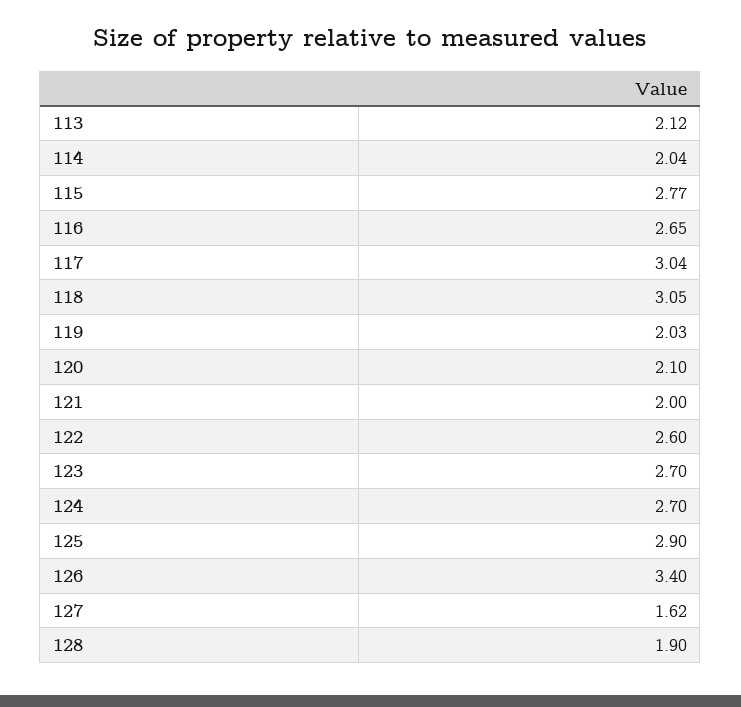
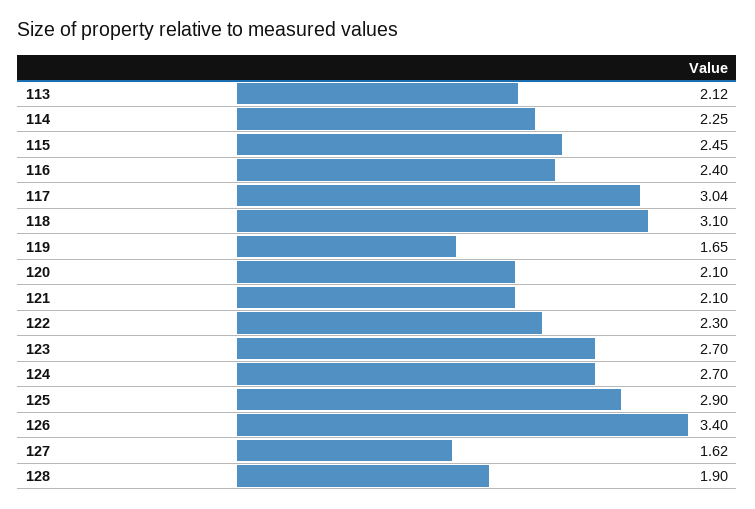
  {
    "113": 2.12,
-   "114": 2.04,
+   "114": 2.25,
-   "115": 2.77,
+   "115": 2.45,
-   "116": 2.65,
+   "116": 2.4,
    "117": 3.04,
-   "118": 3.05,
+   "118": 3.1,
-   "119": 2.03,
+   "119": 1.65,
    "120": 2.1,
-   "121": 2,
+   "121": 2.1,
-   "122": 2.6,
+   "122": 2.3,
    "123": 2.7,
    "124": 2.7,
    "125": 2.9,
    "126": 3.4,
    "127": 1.62,
    "128": 1.9
  }

